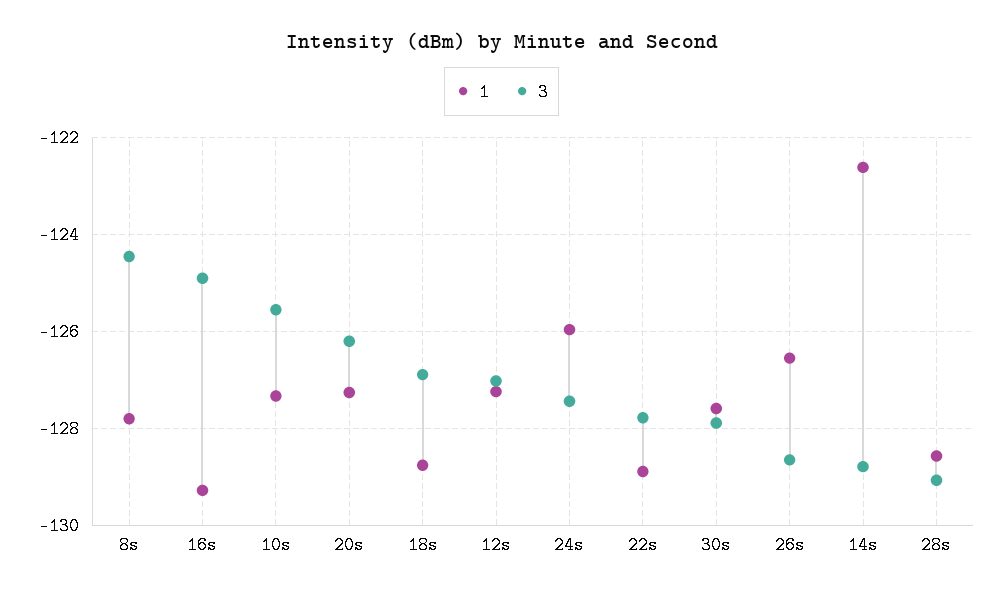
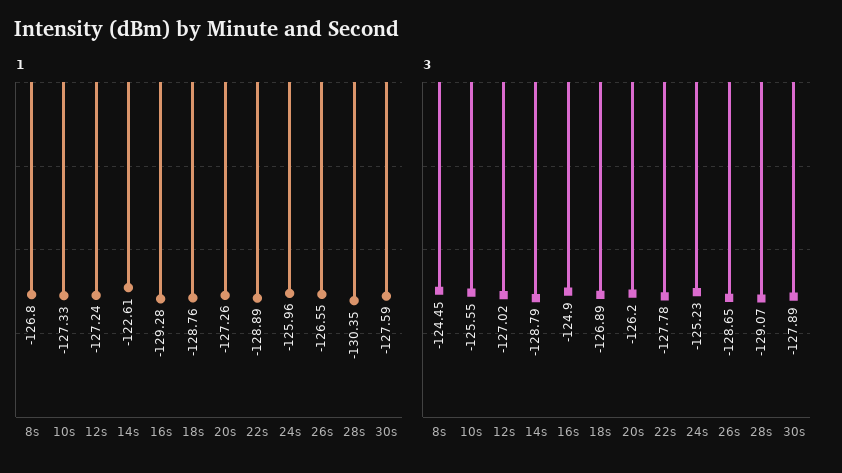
  {
    "1": {
-     "8s": -127.8,
+     "8s": -126.8,
      "16s": -129.28,
      "10s": -127.33,
      "20s": -127.26,
      "18s": -128.76,
      "12s": -127.24,
      "24s": -125.96,
      "22s": -128.89,
      "30s": -127.59,
      "26s": -126.55,
      "14s": -122.61,
-     "28s": -128.6
+     "28s": -130.35
    },
    "3": {
      "8s": -124.45,
      "16s": -124.9,
      "10s": -125.55,
      "20s": -126.2,
      "18s": -126.89,
      "12s": -127.02,
-     "24s": -127.4,
+     "24s": -125.23,
      "22s": -127.78,
      "30s": -127.89,
      "26s": -128.65,
      "14s": -128.79,
      "28s": -129.07
    }
  }

